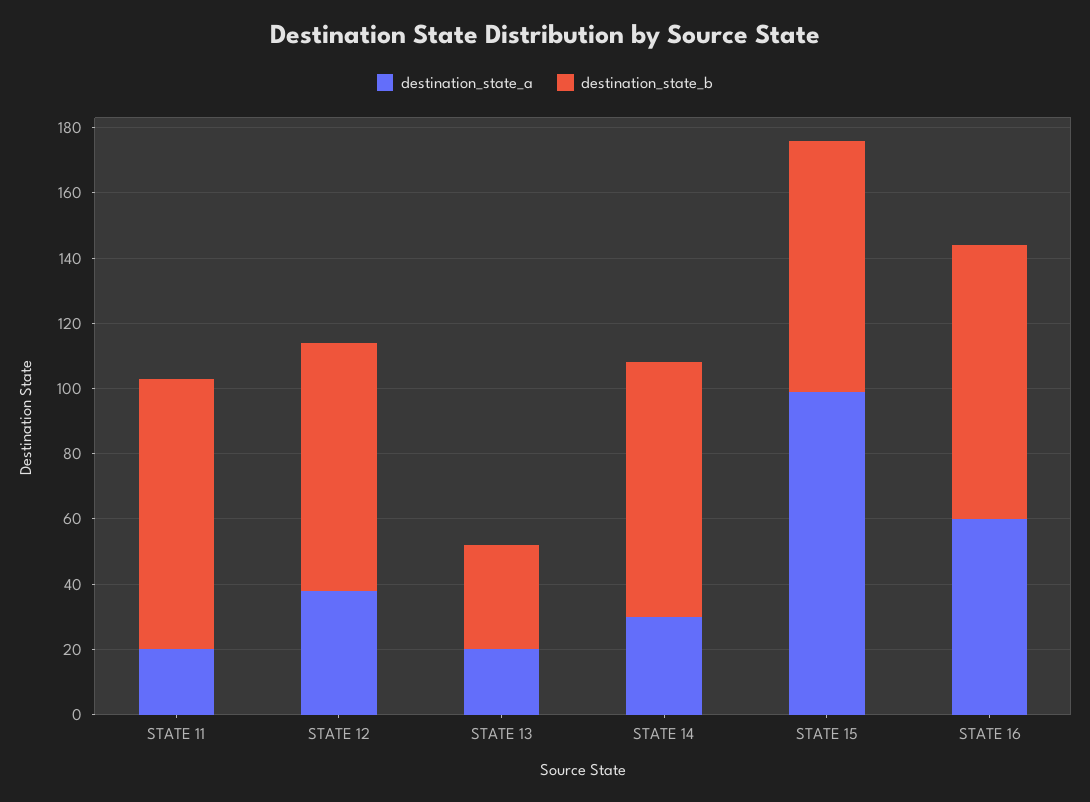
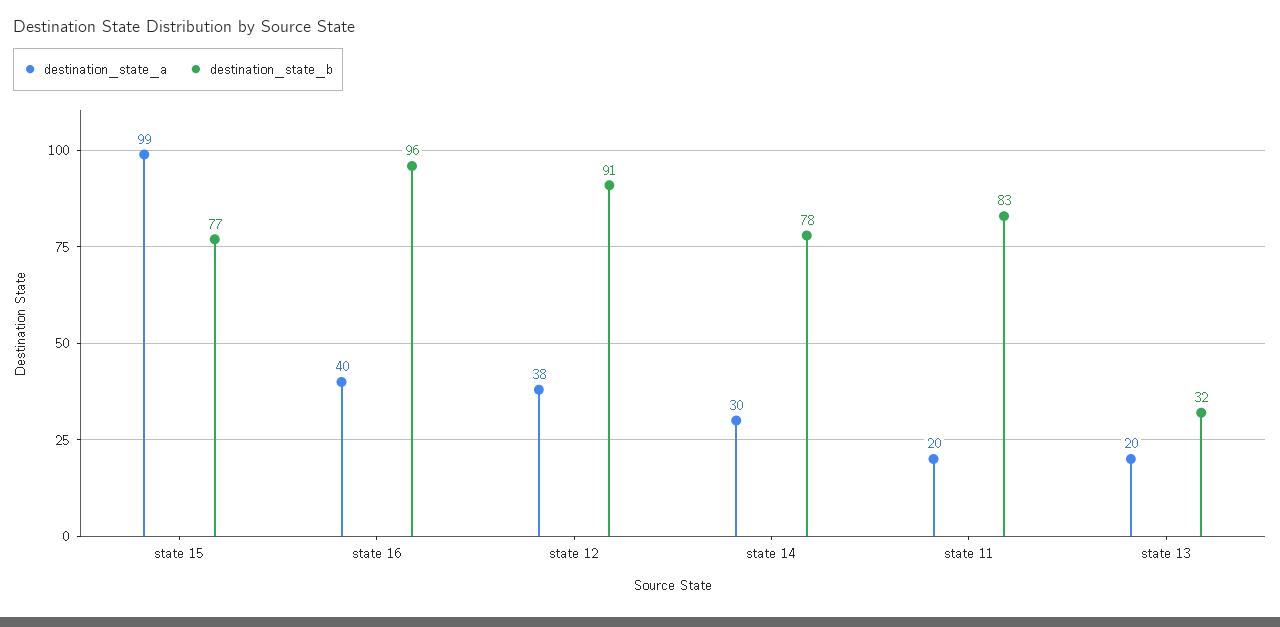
  {
    "destination_state_a": {
      "STATE 11": 20,
      "STATE 12": 38,
      "STATE 13": 20,
      "STATE 14": 30,
      "STATE 15": 99,
-     "STATE 16": 60
+     "STATE 16": 40
    },
    "destination_state_b": {
      "STATE 11": 83,
-     "STATE 12": 75,
+     "STATE 12": 91,
      "STATE 13": 32,
      "STATE 14": 78,
      "STATE 15": 77,
-     "STATE 16": 85
+     "STATE 16": 96
    }
  }

